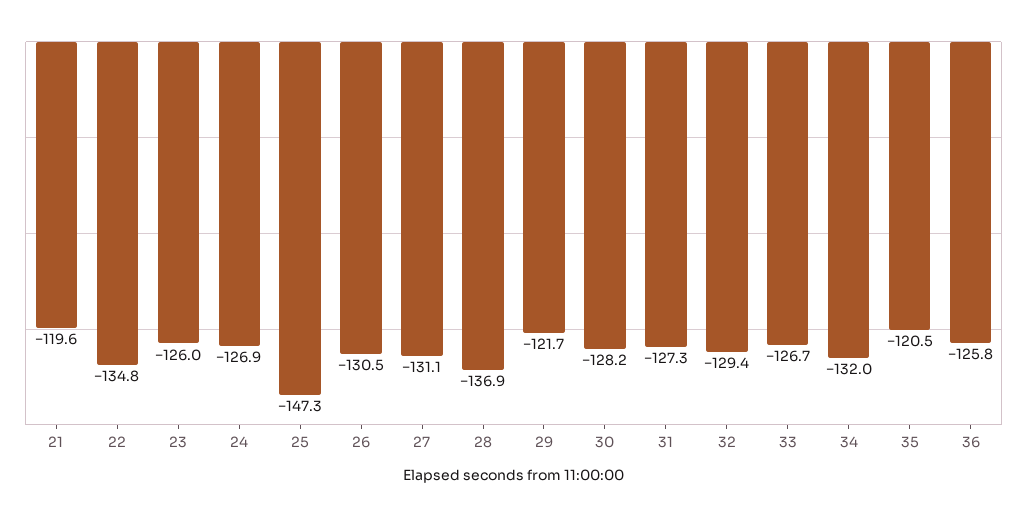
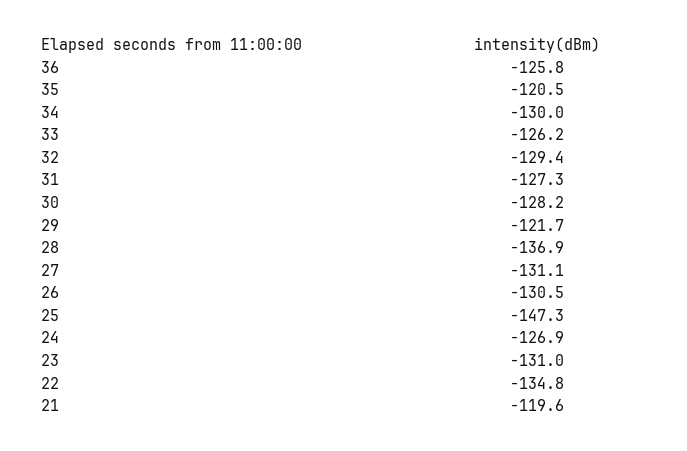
  {
    "21": -119.6,
    "22": -134.8,
-   "23": -126,
+   "23": -131,
    "24": -126.9,
    "25": -147.3,
    "26": -130.5,
    "27": -131.1,
    "28": -136.9,
    "29": -121.7,
    "30": -128.2,
    "31": -127.3,
    "32": -129.4,
-   "33": -126.7,
+   "33": -126.2,
-   "34": -132,
+   "34": -130,
    "35": -120.5,
    "36": -125.8
  }

